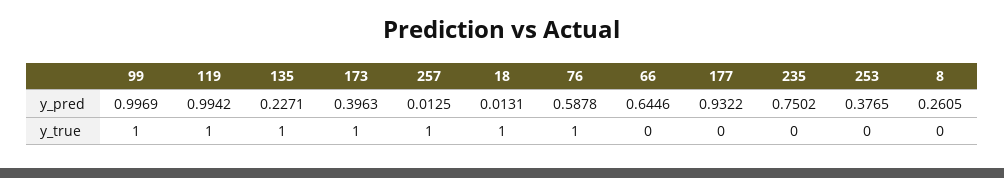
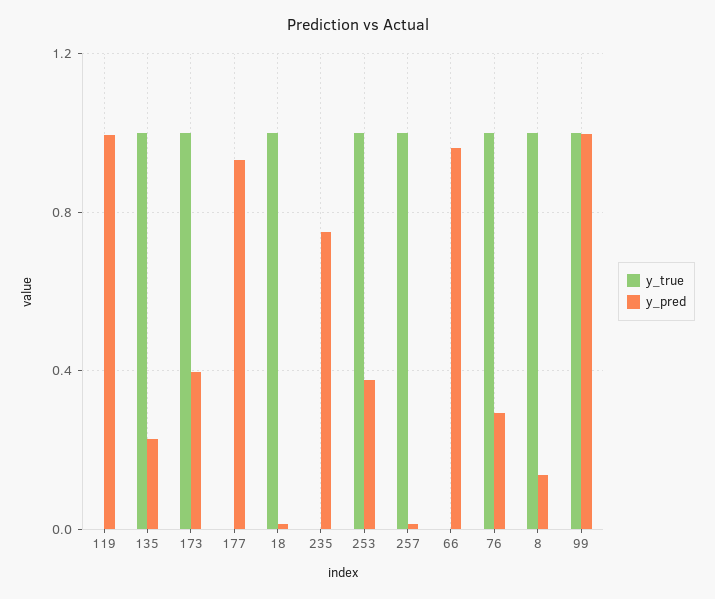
  {
    "y_pred": {
      "99": 0.9969,
      "119": 0.9942,
      "135": 0.2271,
      "173": 0.3963,
      "257": 0.0125,
      "18": 0.0131,
-     "76": 0.5878,
+     "76": 0.3,
-     "66": 0.6446,
+     "66": 0.95,
      "177": 0.9322,
      "235": 0.7502,
      "253": 0.3765,
-     "8": 0.2605
+     "8": 0.15
    },
    "y_true": {
      "99": 1,
-     "119": 1,
+     "119": 0,
      "135": 1,
      "173": 1,
      "257": 1,
      "18": 1,
      "76": 1,
      "66": 0,
      "177": 0,
      "235": 0,
-     "253": 0,
+     "253": 1,
-     "8": 0
+     "8": 1
    }
  }

